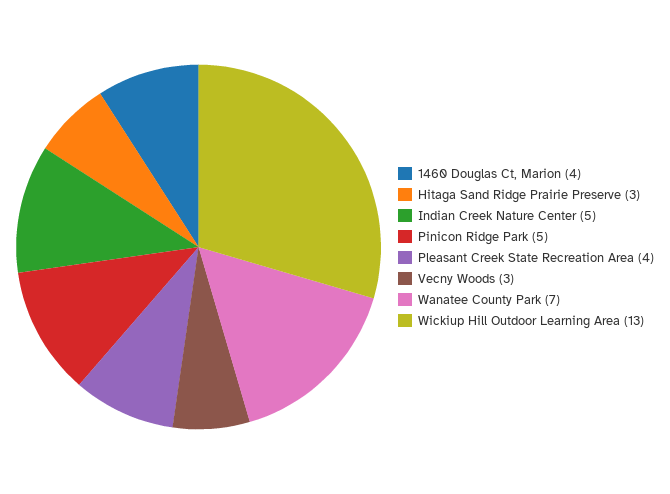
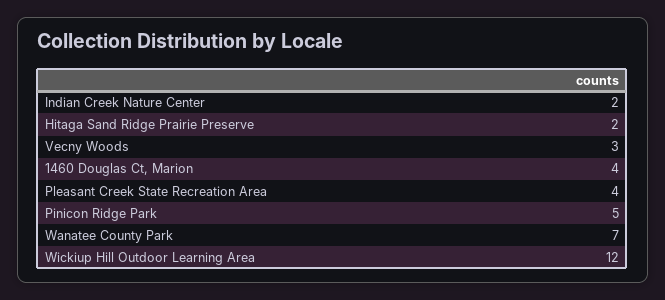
  {
    "1460 Douglas Ct, Marion": 4,
-   "Hitaga Sand Ridge Prairie Preserve": 3,
+   "Hitaga Sand Ridge Prairie Preserve": 2,
-   "Indian Creek Nature Center": 5,
+   "Indian Creek Nature Center": 2,
    "Pinicon Ridge Park": 5,
    "Pleasant Creek State Recreation Area": 4,
    "Vecny Woods": 3,
    "Wanatee County Park": 7,
-   "Wickiup Hill Outdoor Learning Area": 13
+   "Wickiup Hill Outdoor Learning Area": 12
  }

